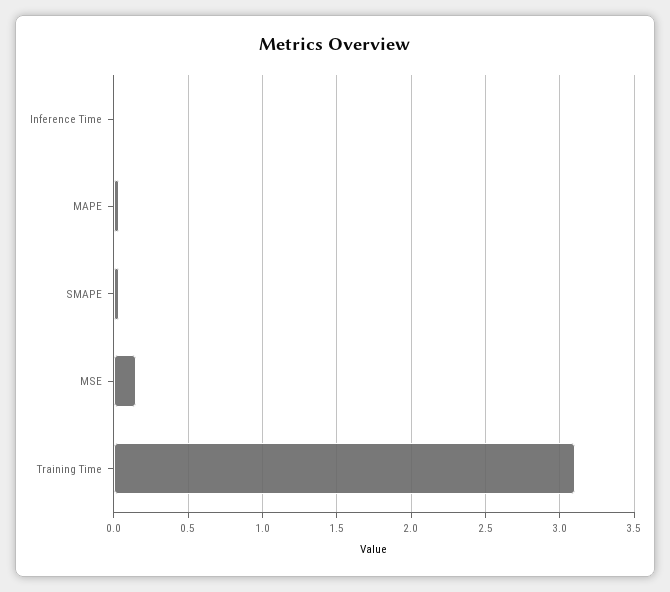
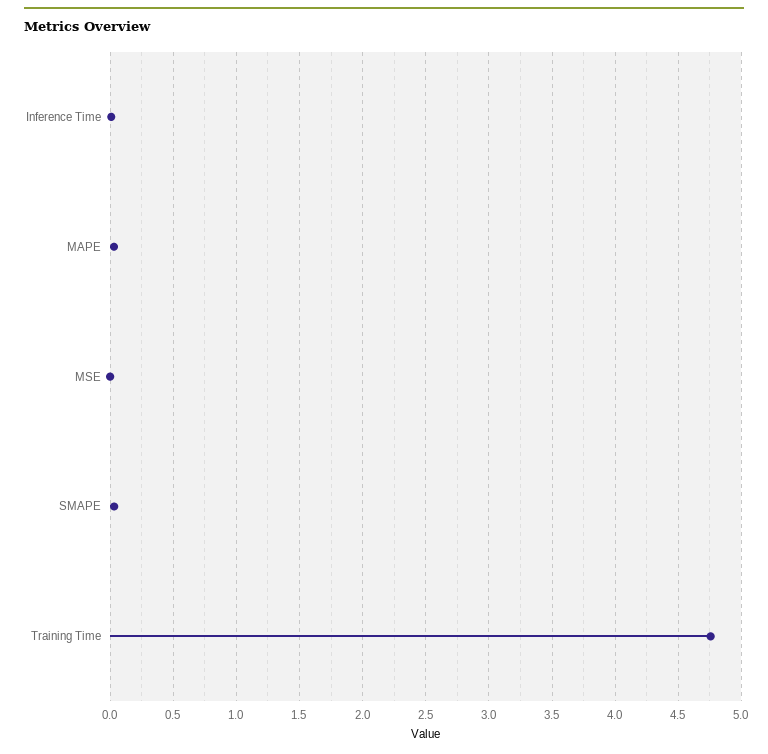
  {
    "Inference Time": 0,
    "MAPE": 0.05,
    "SMAPE": 0.05,
-   "MSE": 0.15,
+   "MSE": 0,
-   "Training Time": 3.1
+   "Training Time": 4.75
  }

